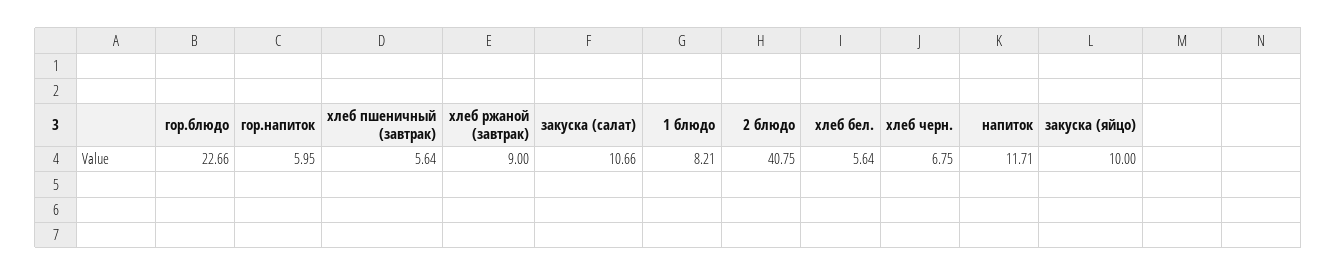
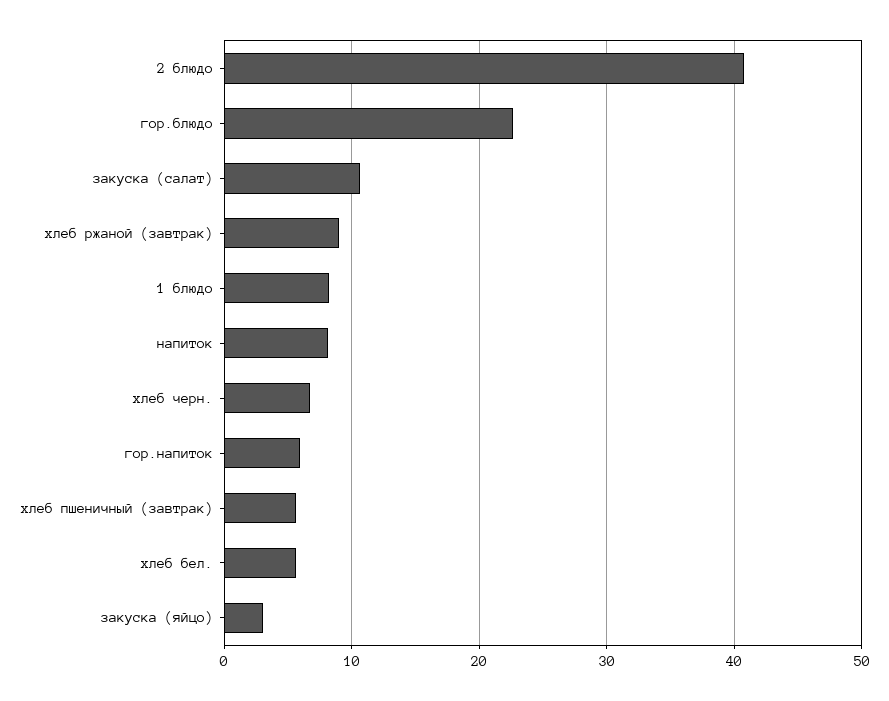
  {
    "гор.блюдо": 22.66,
    "гор.напиток": 5.95,
    "хлеб пшеничный (завтрак)": 5.64,
    "хлеб ржаной (завтрак)": 9,
    "закуска (салат)": 10.66,
    "1 блюдо": 8.21,
    "2 блюдо": 40.75,
    "хлеб бел.": 5.64,
    "хлеб черн.": 6.75,
-   "напиток": 11.71,
+   "напиток": 8,
-   "закуска (яйцо)": 10
+   "закуска (яйцо)": 3
  }

